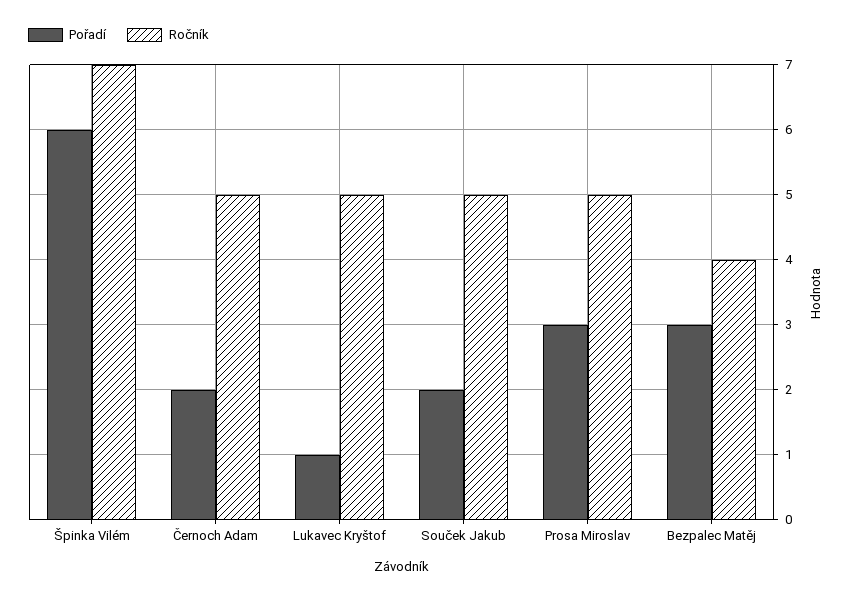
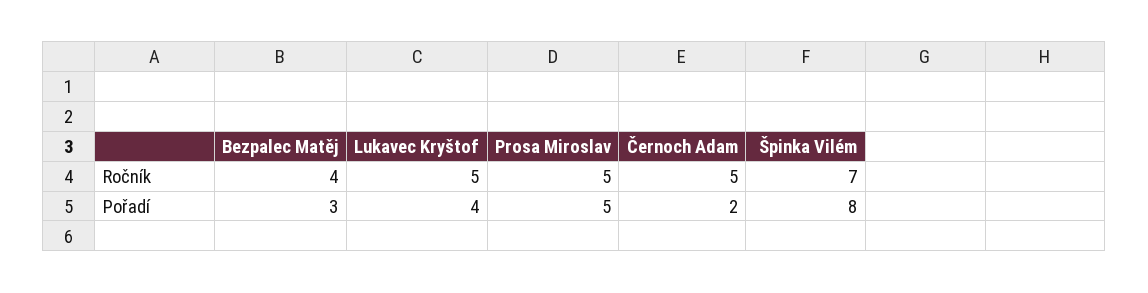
  {
    "Pořadí": {
-     "Špinka Vilém": 6,
+     "Špinka Vilém": 8,
      "Černoch Adam": 2,
-     "Lukavec Kryštof": 1,
+     "Lukavec Kryštof": 4,
-     "Souček Jakub": 2,
-     "Prosa Miroslav": 3,
+     "Prosa Miroslav": 5,
      "Bezpalec Matěj": 3
    },
    "Ročník": {
      "Špinka Vilém": 7,
      "Černoch Adam": 5,
      "Lukavec Kryštof": 5,
-     "Souček Jakub": 5,
      "Prosa Miroslav": 5,
      "Bezpalec Matěj": 4
    }
  }

